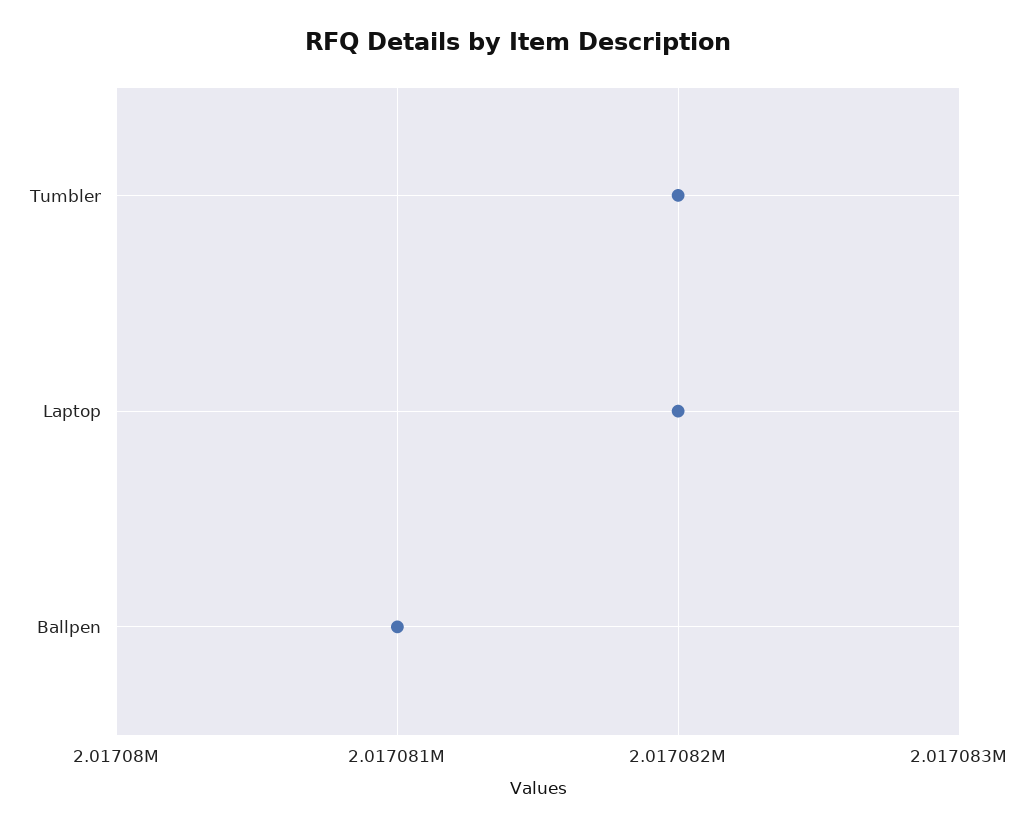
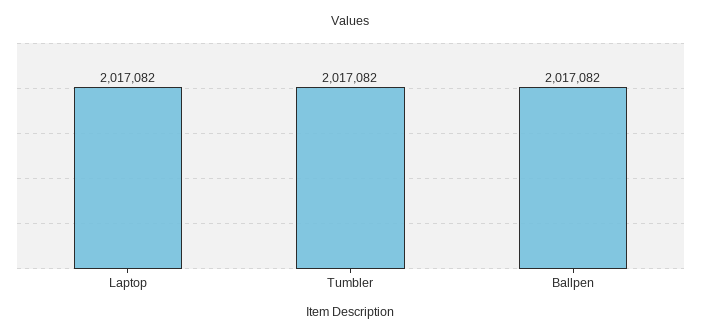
  {
    "Tumbler": 2017082,
    "Laptop": 2017082,
-   "Ballpen": 2017081
+   "Ballpen": 2017082
  }

